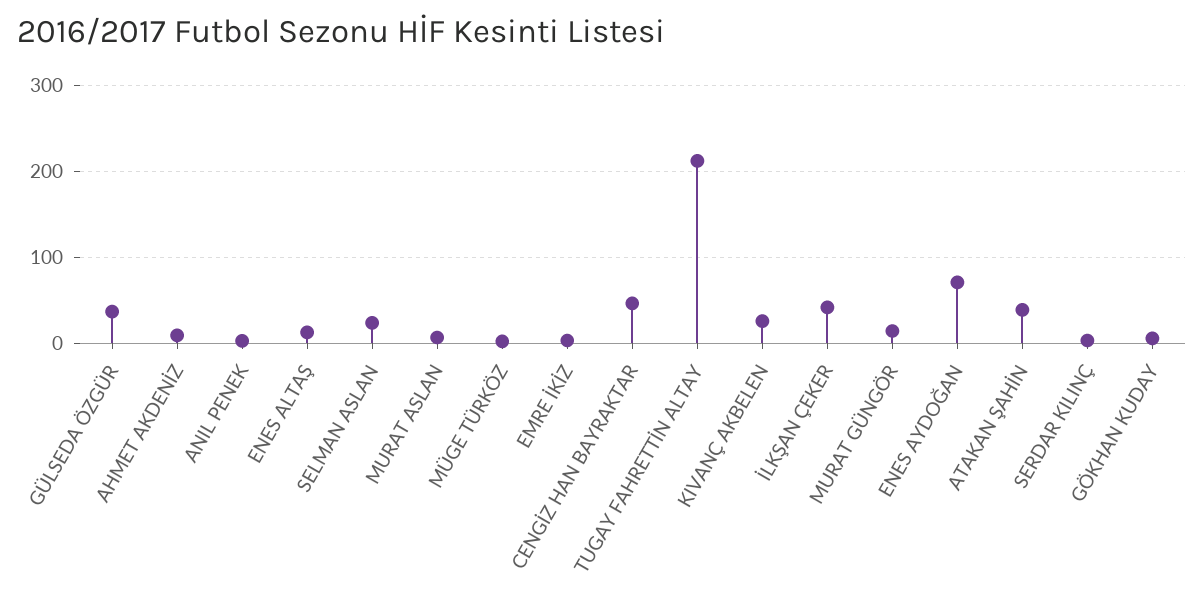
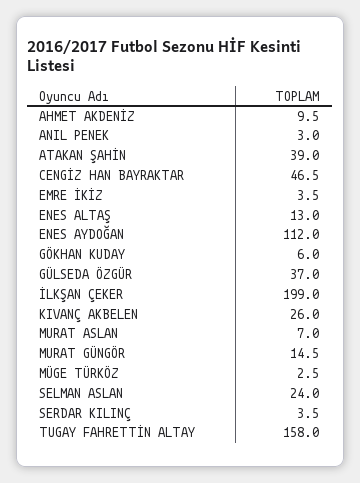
  {
    "GÜLSEDA ÖZGÜR": 37,
    "AHMET AKDENİZ": 9.5,
    "ANIL PENEK": 3,
    "ENES ALTAŞ": 13,
    "SELMAN ASLAN": 24,
    "MURAT ASLAN": 7,
    "MÜGE TÜRKÖZ": 2.5,
    "EMRE İKİZ": 3.5,
    "CENGİZ HAN BAYRAKTAR": 46.5,
-   "TUGAY FAHRETTİN ALTAY": 210,
+   "TUGAY FAHRETTİN ALTAY": 158,
    "KIVANÇ AKBELEN": 26,
-   "İLKŞAN ÇEKER": 40,
+   "İLKŞAN ÇEKER": 199,
    "MURAT GÜNGÖR": 14.5,
-   "ENES AYDOĞAN": 70,
+   "ENES AYDOĞAN": 112,
    "ATAKAN ŞAHİN": 39,
    "SERDAR KILINÇ": 3.5,
    "GÖKHAN KUDAY": 6
  }

